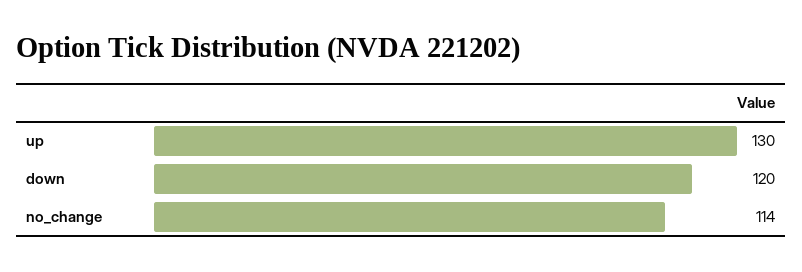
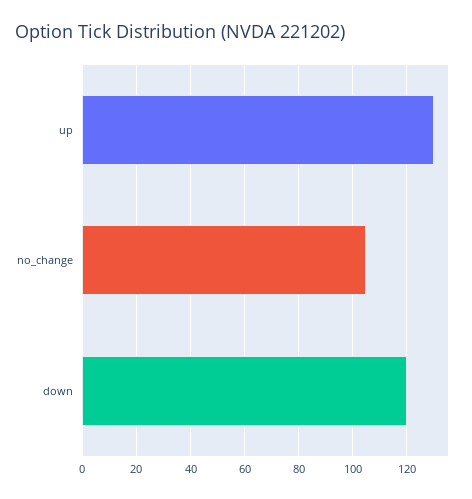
  {
    "up": 130,
    "down": 120,
-   "no_change": 114
+   "no_change": 105
  }

